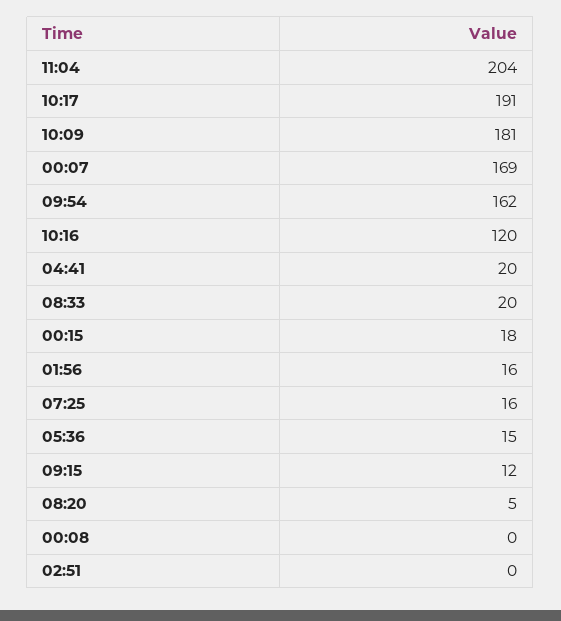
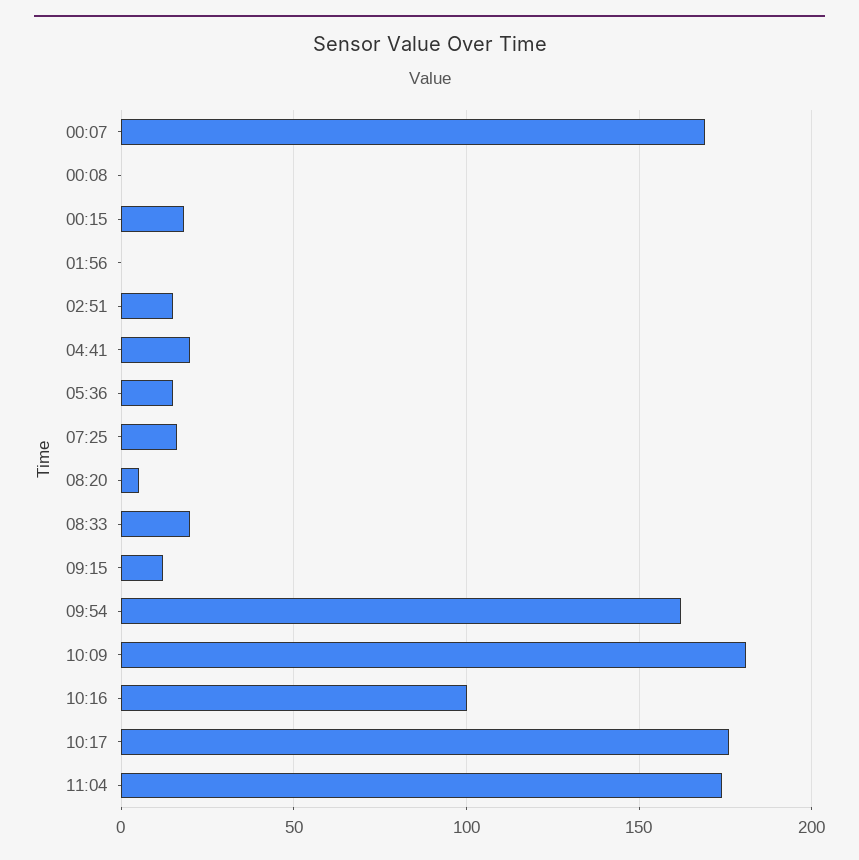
  {
-   "11:04": 204,
+   "11:04": 175,
-   "10:17": 191,
+   "10:17": 175,
    "10:09": 181,
    "00:07": 169,
    "09:54": 162,
-   "10:16": 120,
+   "10:16": 100,
    "04:41": 20,
    "08:33": 20,
    "00:15": 18,
-   "01:56": 16,
+   "01:56": 0,
    "07:25": 16,
    "05:36": 15,
    "09:15": 12,
    "08:20": 5,
    "00:08": 0,
-   "02:51": 0
+   "02:51": 15
  }

